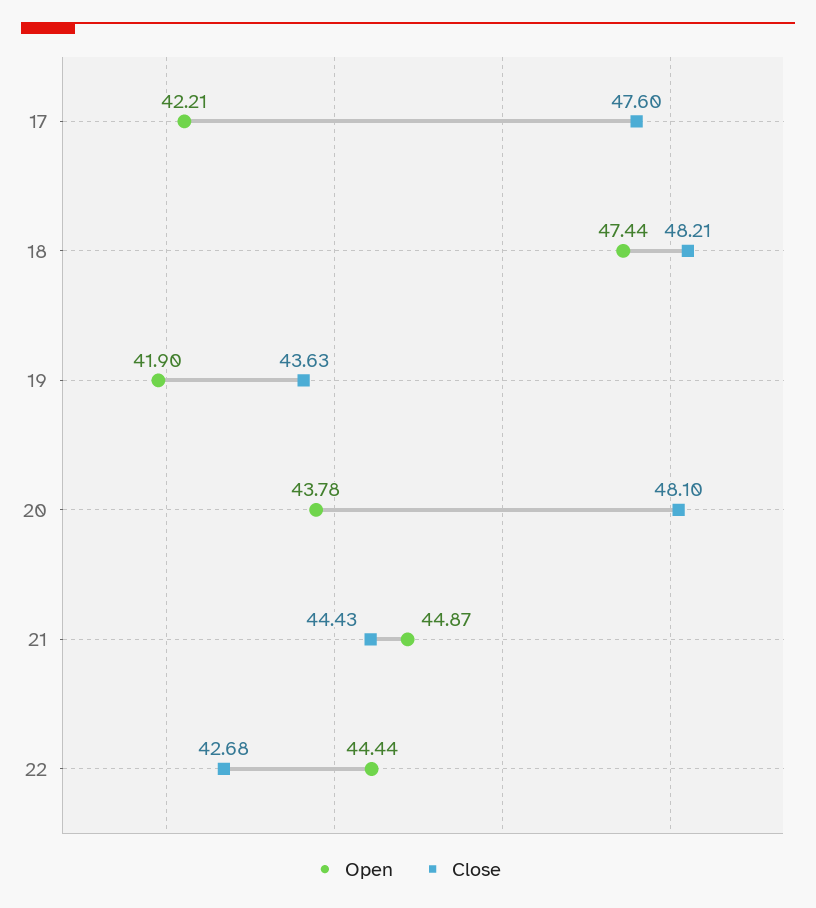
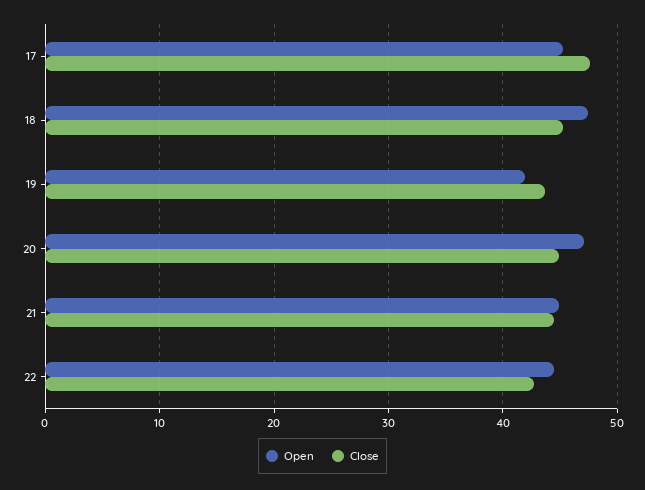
  {
    "Open": {
-     "17": 42.21,
+     "17": 45,
      "18": 47.44,
      "19": 41.9,
-     "20": 43.78,
+     "20": 47,
      "21": 44.87,
      "22": 44.44
    },
    "Close": {
      "17": 47.6,
-     "18": 48.21,
+     "18": 45,
      "19": 43.63,
-     "20": 48.1,
+     "20": 45,
      "21": 44.43,
      "22": 42.68
    }
  }

